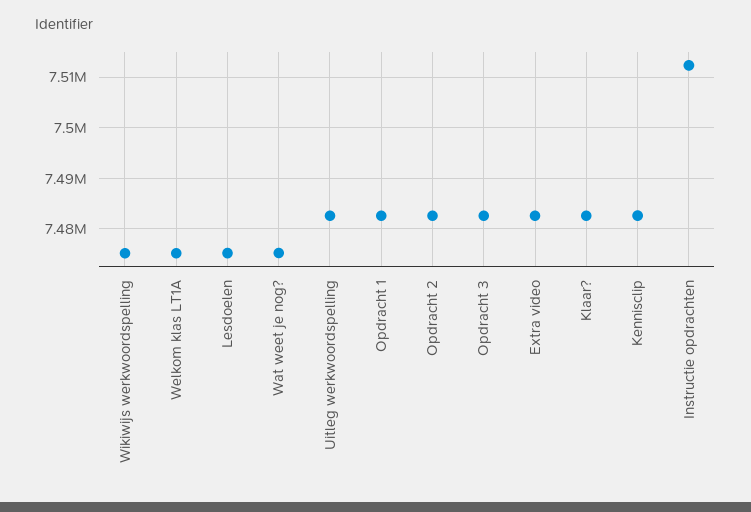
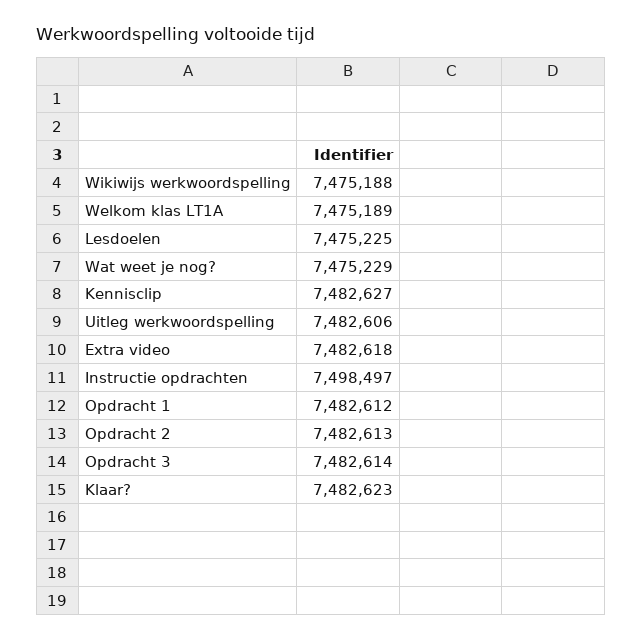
  {
    "Wikiwijs werkwoordspelling": 7475188,
    "Welkom klas LT1A": 7475189,
    "Lesdoelen": 7475225,
    "Wat weet je nog?": 7475229,
    "Uitleg werkwoordspelling": 7482606,
    "Opdracht 1": 7482612,
    "Opdracht 2": 7482613,
    "Opdracht 3": 7482614,
    "Extra video": 7482618,
    "Klaar?": 7482623,
    "Kennisclip": 7482627,
-   "Instructie opdrachten": 7512000
+   "Instructie opdrachten": 7498497
  }

